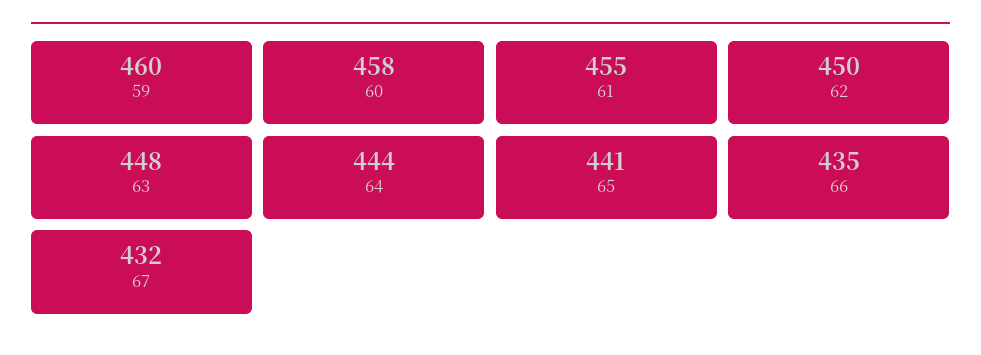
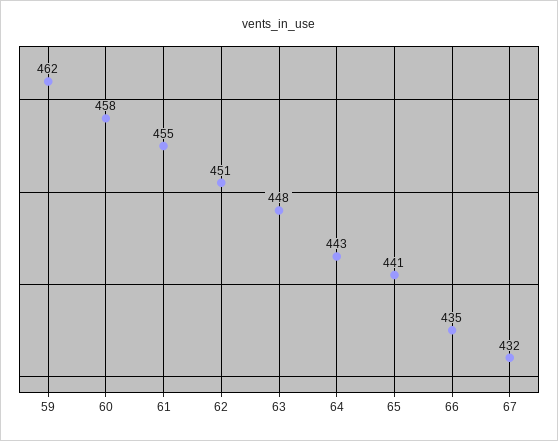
  {
-   "59": 460,
+   "59": 462,
    "60": 458,
    "61": 455,
-   "62": 450,
+   "62": 451,
    "63": 448,
-   "64": 444,
+   "64": 443,
    "65": 441,
    "66": 435,
    "67": 432
  }

